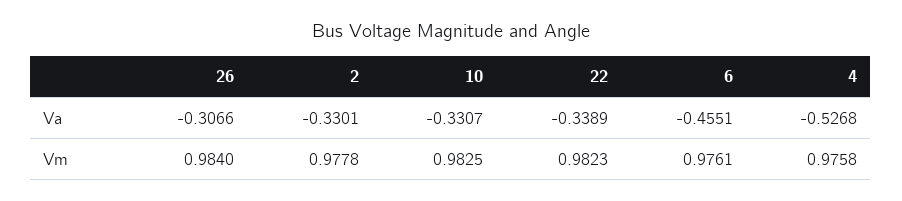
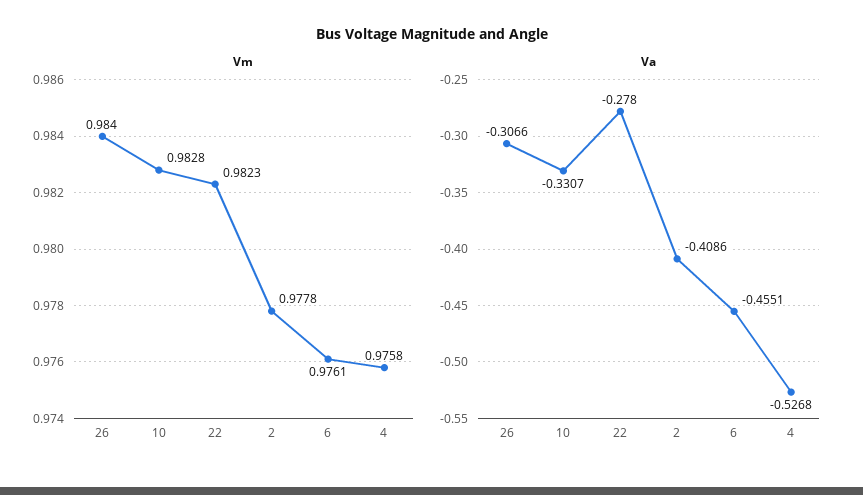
  {
    "Va": {
      "26": -0.3066,
-     "2": -0.3301,
+     "2": -0.4086,
      "10": -0.3307,
-     "22": -0.3389,
+     "22": -0.278,
      "6": -0.4551,
      "4": -0.5268
    },
    "Vm": {
      "26": 0.984,
      "2": 0.9778,
-     "10": 0.9825,
+     "10": 0.9828,
      "22": 0.9823,
      "6": 0.9761,
      "4": 0.9758
    }
  }

